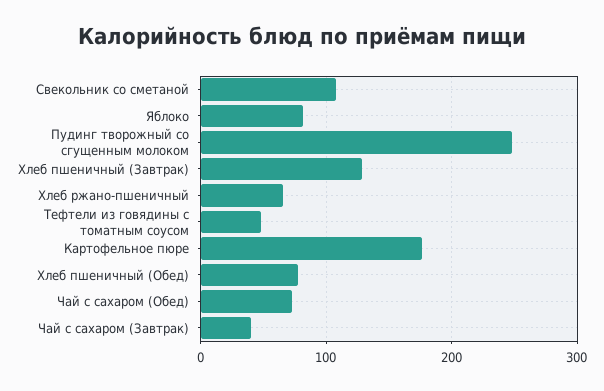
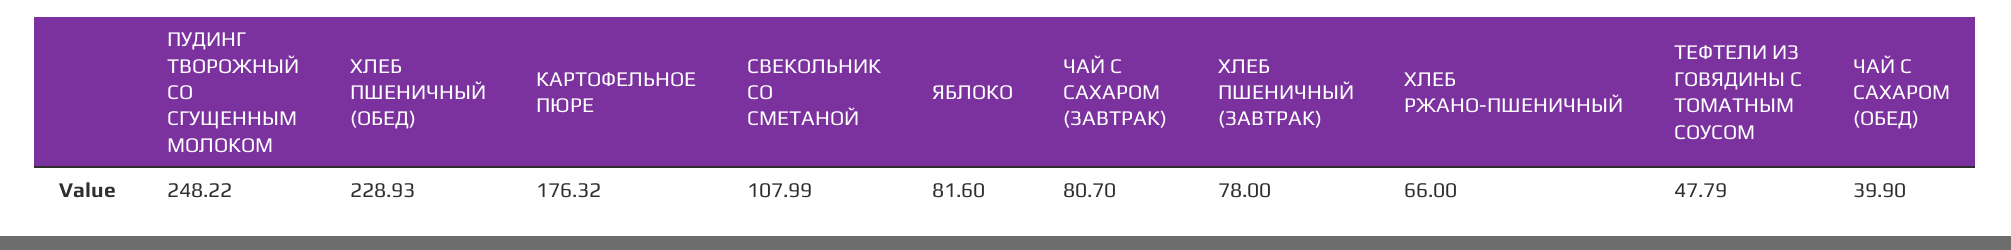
  {
    "Свекольник со сметаной": 107.99,
    "Яблоко": 81.6,
    "Пудинг творожный со сгущенным молоком": 248.22,
-   "Хлеб пшеничный (Завтрак)": 130,
+   "Хлеб пшеничный (Завтрак)": 78,
    "Хлеб ржано-пшеничный": 66,
    "Тефтели из говядины с томатным соусом": 47.79,
    "Картофельное пюре": 176.32,
-   "Хлеб пшеничный (Обед)": 80,
+   "Хлеб пшеничный (Обед)": 228.93,
-   "Чай с сахаром (Обед)": 70,
+   "Чай с сахаром (Обед)": 39.9,
-   "Чай с сахаром (Завтрак)": 40
+   "Чай с сахаром (Завтрак)": 80.7
  }

